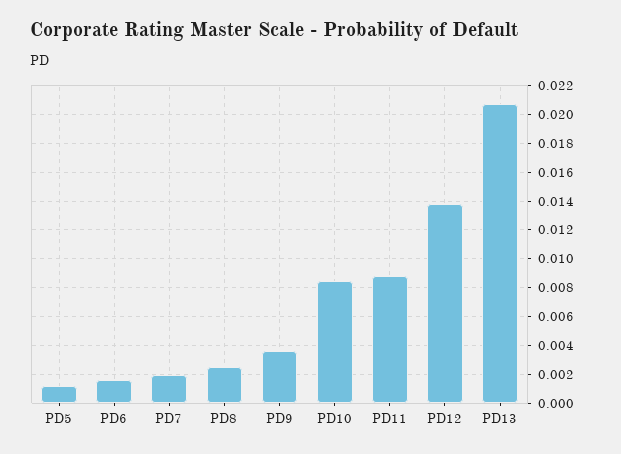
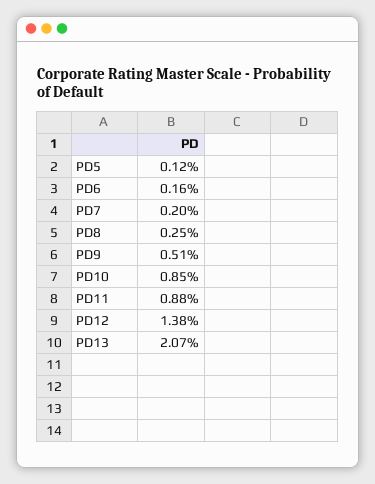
  {
    "PD5": 0.0012,
    "PD6": 0.0016,
    "PD7": 0.002,
    "PD8": 0.0025,
-   "PD9": 0.0035,
+   "PD9": 0.0051,
    "PD10": 0.0085,
    "PD11": 0.0088,
    "PD12": 0.0138,
    "PD13": 0.0207
  }

